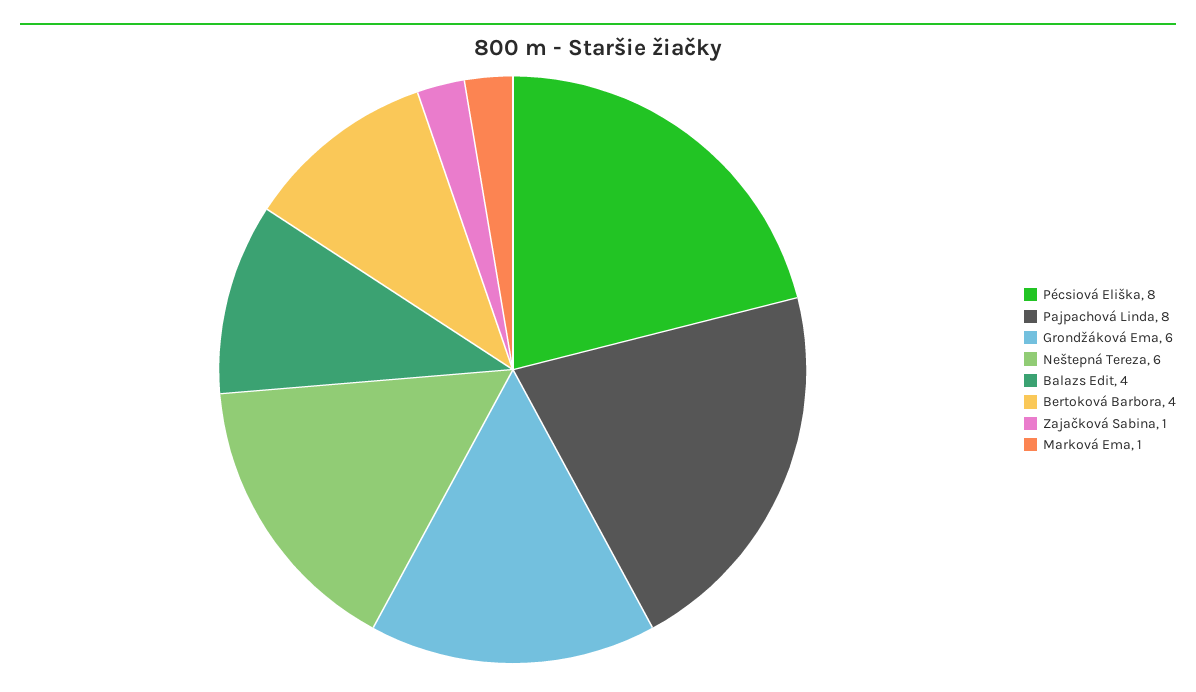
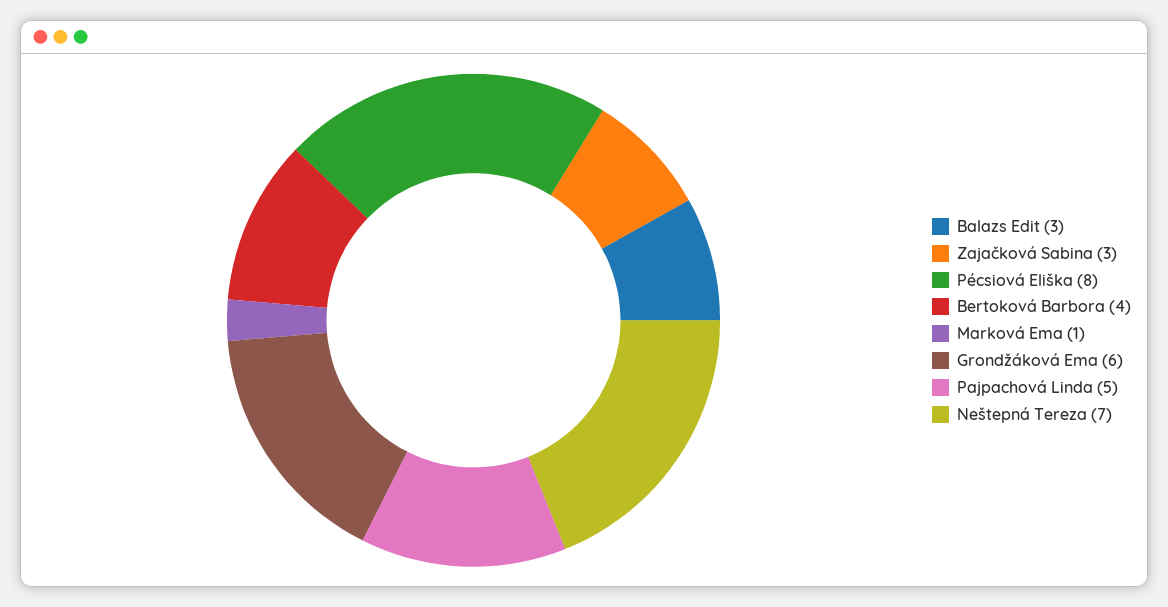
  {
    "Pécsiová Eliška": 8,
-   "Pajpachová Linda": 8,
+   "Pajpachová Linda": 5,
    "Grondžáková Ema": 6,
-   "Neštepná Tereza": 6,
+   "Neštepná Tereza": 7,
-   "Balazs Edit": 4,
+   "Balazs Edit": 3,
    "Bertoková Barbora": 4,
-   "Zajačková Sabina": 1,
+   "Zajačková Sabina": 3,
    "Marková Ema": 1
  }

